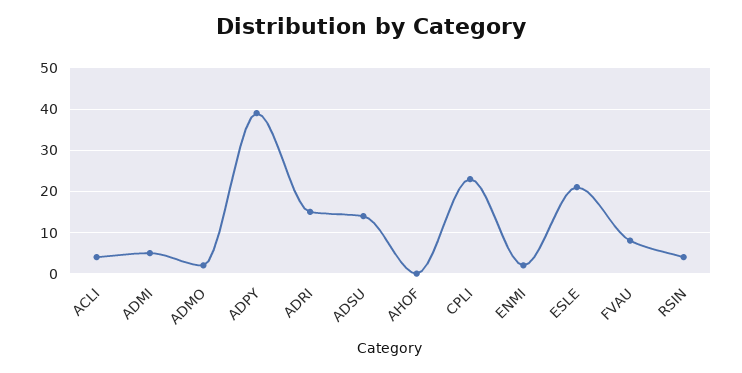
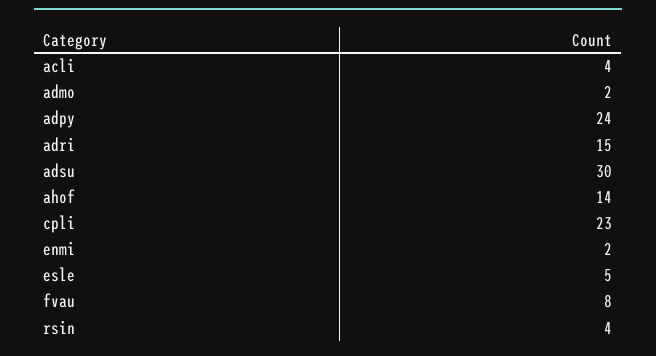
  {
    "ACLI": 4,
-   "ADMI": 5,
    "ADMO": 2,
-   "ADPY": 40,
+   "ADPY": 24,
    "ADRI": 15,
-   "ADSU": 15,
+   "ADSU": 30,
-   "AHOF": 0,
+   "AHOF": 14,
    "CPLI": 23,
    "ENMI": 2,
-   "ESLE": 20,
+   "ESLE": 5,
    "FVAU": 8,
    "RSIN": 4
  }

